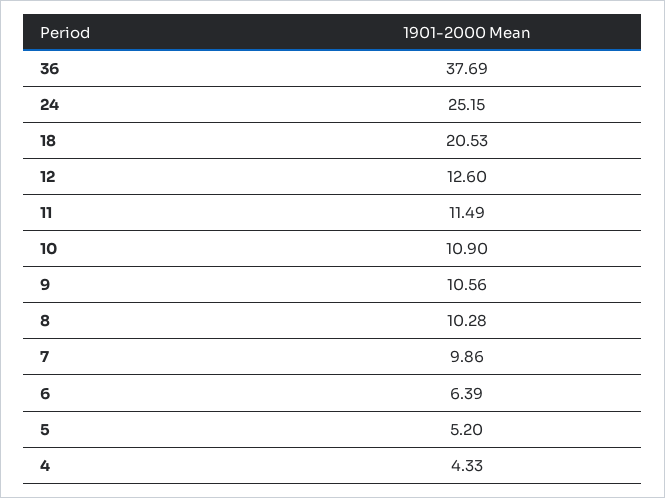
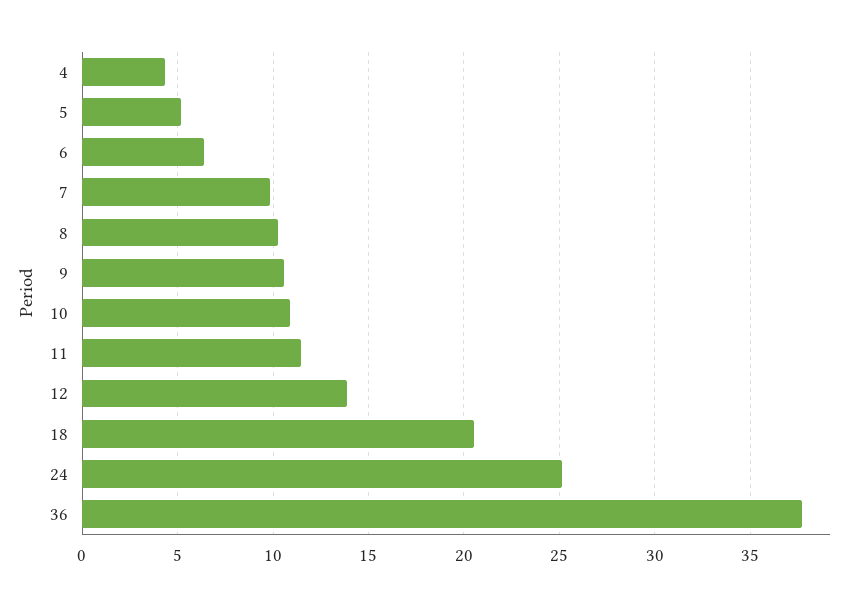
  {
    "36": 37.69,
    "24": 25.15,
    "18": 20.53,
-   "12": 12.6,
+   "12": 14,
    "11": 11.49,
    "10": 10.9,
    "9": 10.56,
    "8": 10.28,
    "7": 9.86,
    "6": 6.39,
    "5": 5.2,
    "4": 4.33
  }

